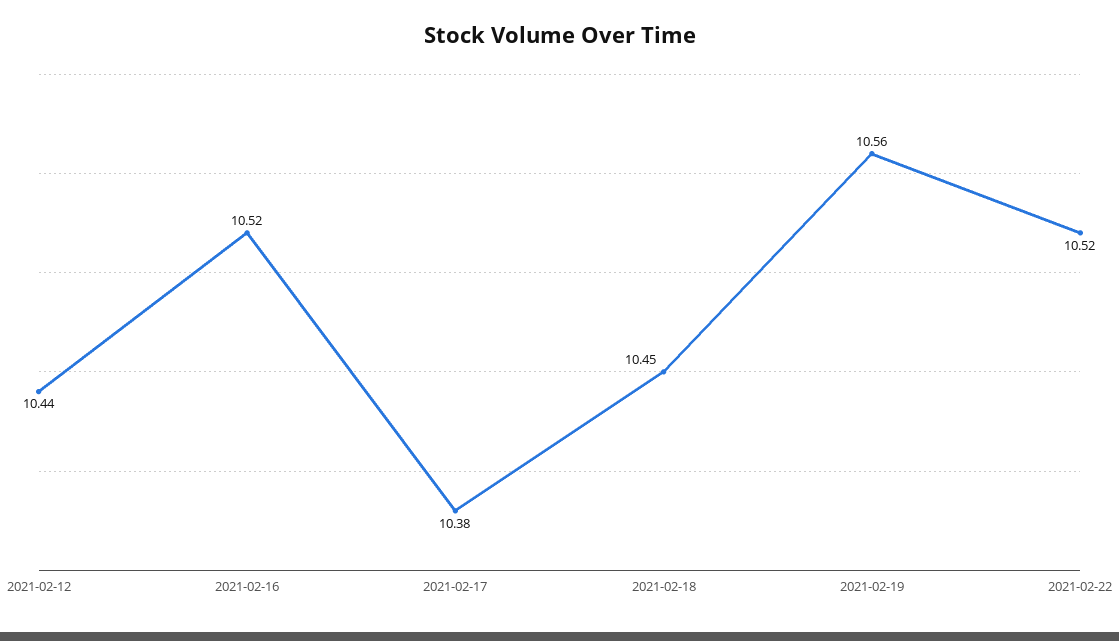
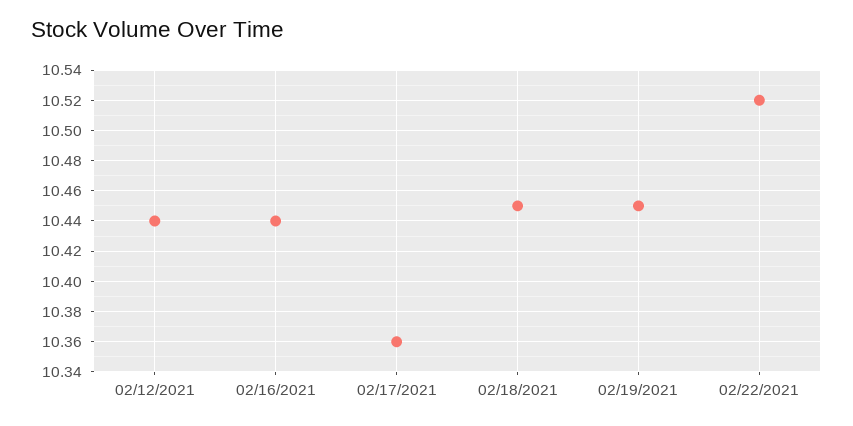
  {
    "2021-02-12": 10.44,
-   "2021-02-16": 10.52,
+   "2021-02-16": 10.44,
-   "2021-02-17": 10.38,
+   "2021-02-17": 10.36,
    "2021-02-18": 10.45,
-   "2021-02-19": 10.56,
+   "2021-02-19": 10.45,
    "2021-02-22": 10.52
  }

